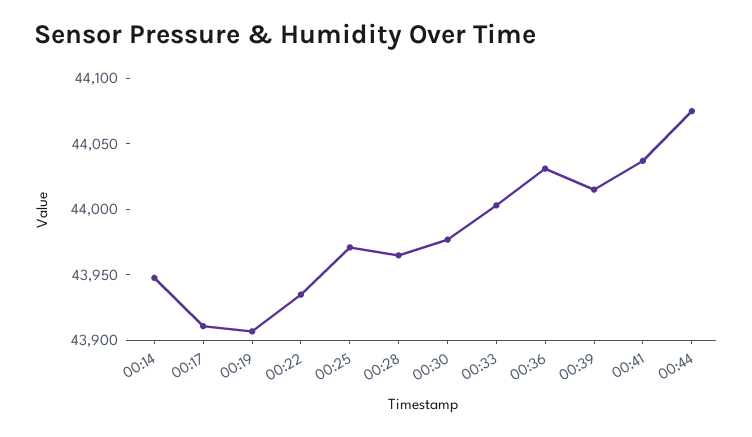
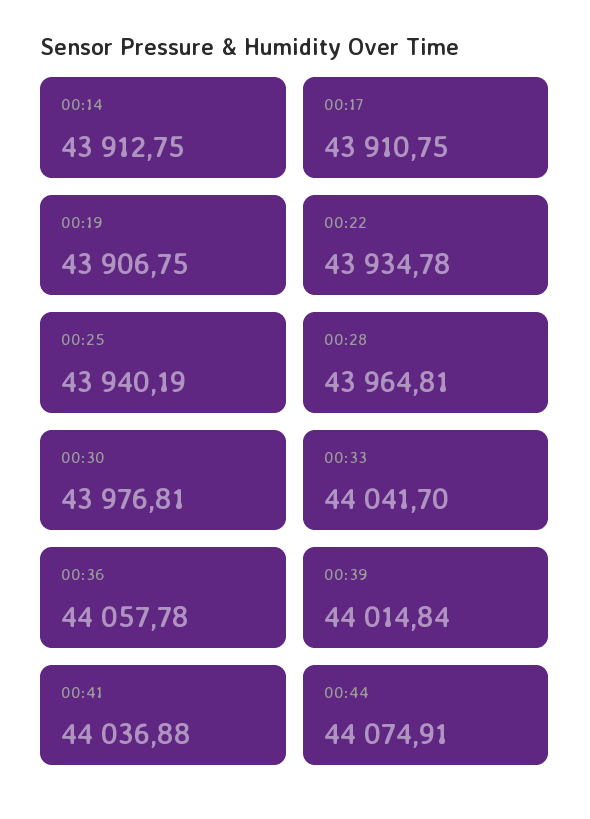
  {
-   "00:14": 43950,
+   "00:14": 43912.75,
    "00:17": 43910.75,
    "00:19": 43906.75,
    "00:22": 43934.78,
-   "00:25": 43970,
+   "00:25": 43940.19,
    "00:28": 43964.81,
    "00:30": 43976.81,
-   "00:33": 44000,
+   "00:33": 44041.7,
-   "00:36": 44030,
+   "00:36": 44057.78,
    "00:39": 44014.84,
    "00:41": 44036.88,
    "00:44": 44074.91
  }

